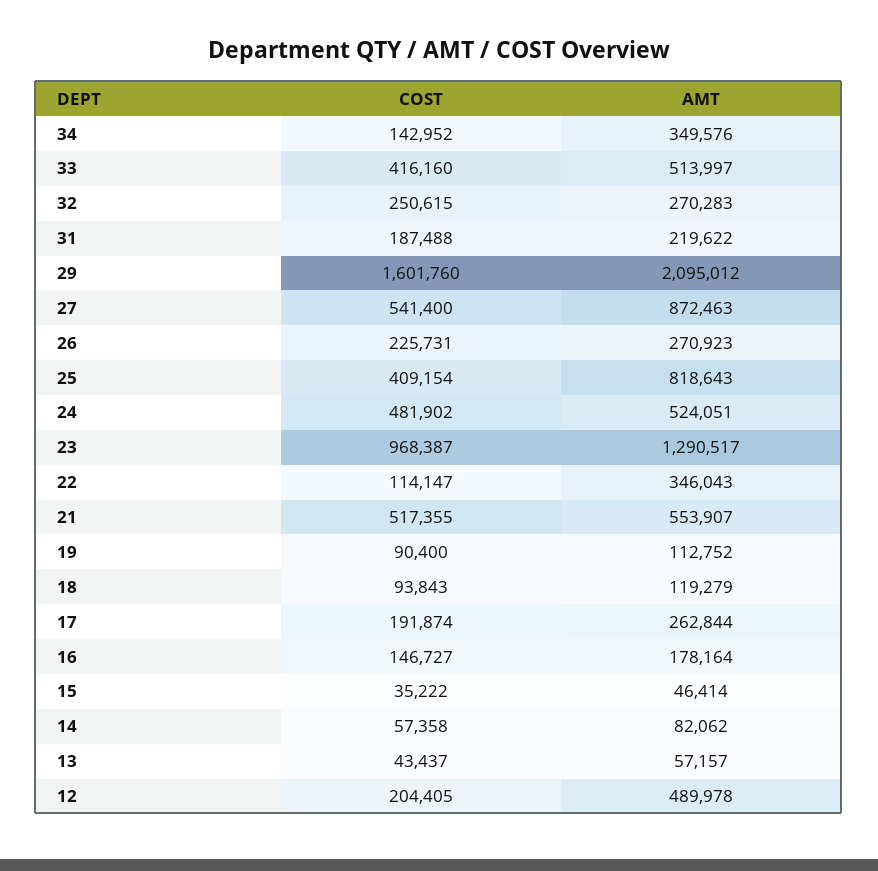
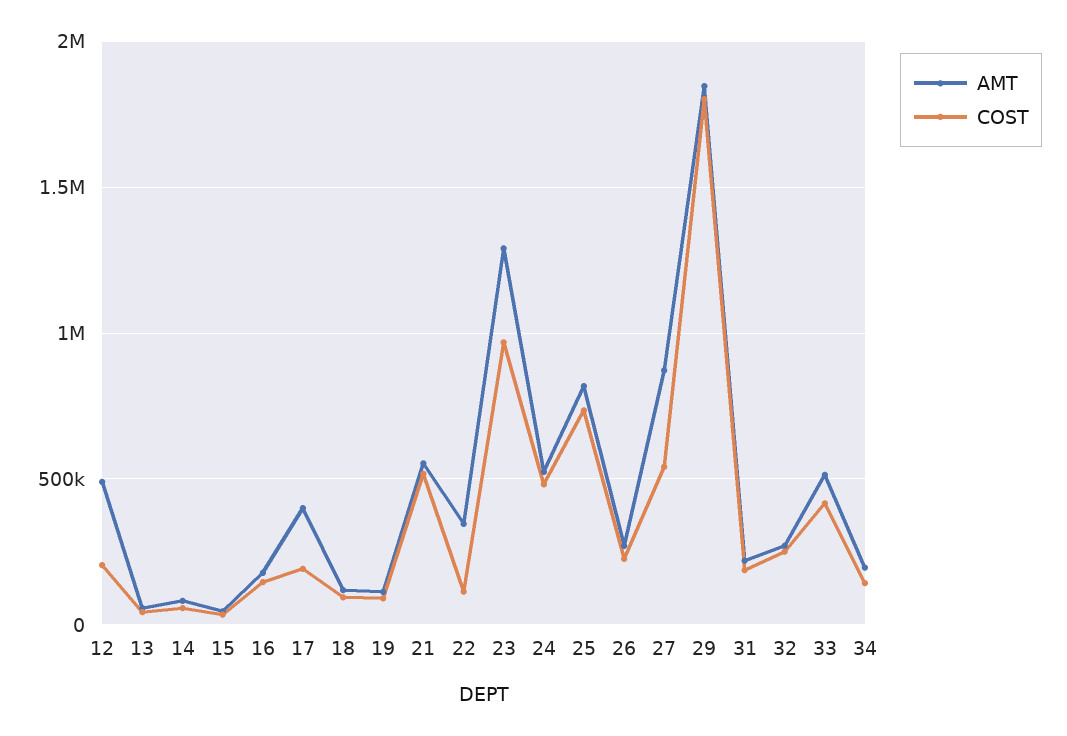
  {
    "COST": {
      "34": 142952,
      "33": 416160,
      "32": 250615,
      "31": 187488,
-     "29": 1601760,
+     "29": 1800000,
      "27": 541400,
      "26": 225731,
-     "25": 409154,
+     "25": 750000,
      "24": 481902,
      "23": 968387,
      "22": 114147,
      "21": 517355,
      "19": 90400,
      "18": 93843,
      "17": 191874,
      "16": 146727,
      "15": 35222,
      "14": 57358,
      "13": 43437,
      "12": 204405
    },
    "AMT": {
-     "34": 349576,
+     "34": 200000,
      "33": 513997,
      "32": 270283,
      "31": 219622,
-     "29": 2095012,
+     "29": 1850000,
      "27": 872463,
      "26": 270923,
      "25": 818643,
      "24": 524051,
      "23": 1290517,
      "22": 346043,
      "21": 553907,
      "19": 112752,
      "18": 119279,
-     "17": 262844,
+     "17": 400000,
      "16": 178164,
      "15": 46414,
      "14": 82062,
      "13": 57157,
      "12": 489978
    }
  }

